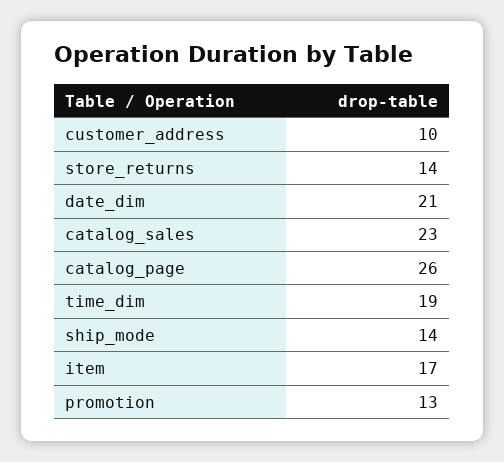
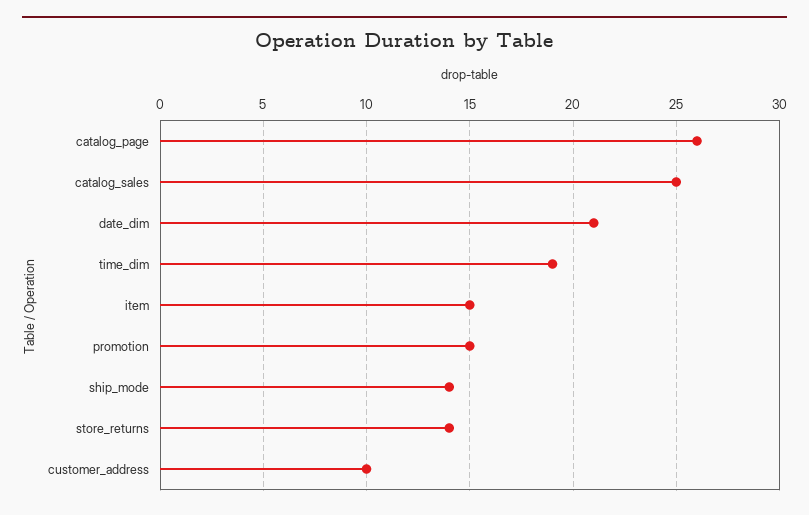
  {
    "customer_address": 10,
    "store_returns": 14,
    "date_dim": 21,
-   "catalog_sales": 23,
+   "catalog_sales": 25,
    "catalog_page": 26,
    "time_dim": 19,
    "ship_mode": 14,
-   "item": 17,
+   "item": 15,
-   "promotion": 13
+   "promotion": 15
  }

